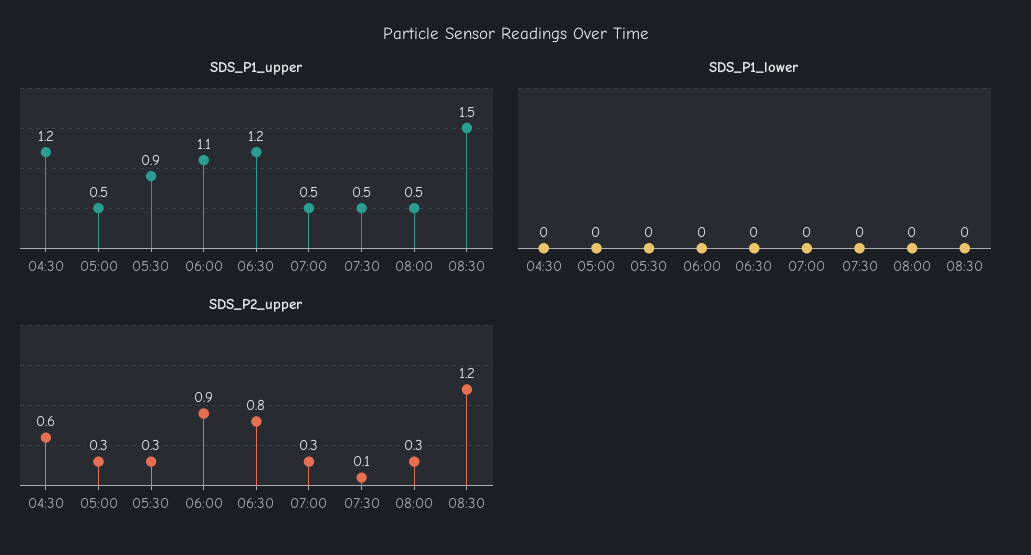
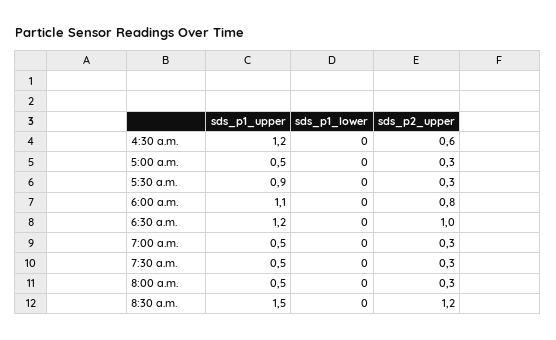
  {
    "SDS_P1_upper": {
      "04:30": 1.2,
      "05:00": 0.5,
      "05:30": 0.9,
      "06:00": 1.1,
      "06:30": 1.2,
      "07:00": 0.5,
      "07:30": 0.5,
      "08:00": 0.5,
      "08:30": 1.5
    },
    "SDS_P1_lower": {
      "04:30": 0,
      "05:00": 0,
      "05:30": 0,
      "06:00": 0,
      "06:30": 0,
      "07:00": 0,
      "07:30": 0,
      "08:00": 0,
      "08:30": 0
    },
    "SDS_P2_upper": {
      "04:30": 0.6,
      "05:00": 0.3,
      "05:30": 0.3,
-     "06:00": 0.9,
+     "06:00": 0.8,
-     "06:30": 0.8,
+     "06:30": 1,
      "07:00": 0.3,
-     "07:30": 0.1,
+     "07:30": 0.3,
      "08:00": 0.3,
      "08:30": 1.2
    }
  }

